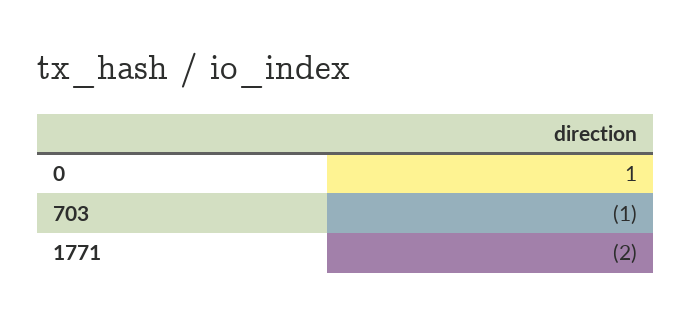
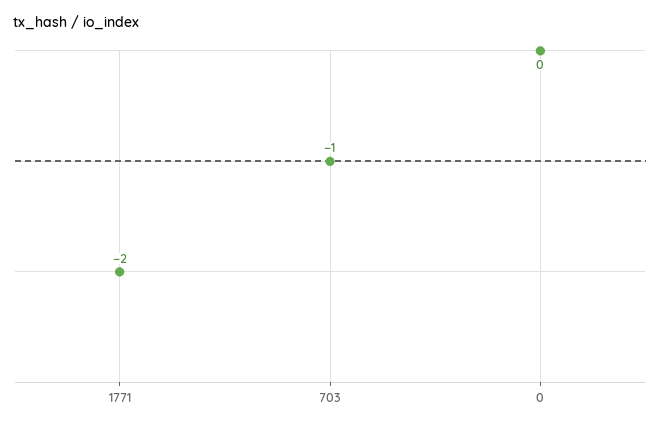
  {
-   "0": 1,
+   "0": 0,
    "703": -1,
    "1771": -2
  }

